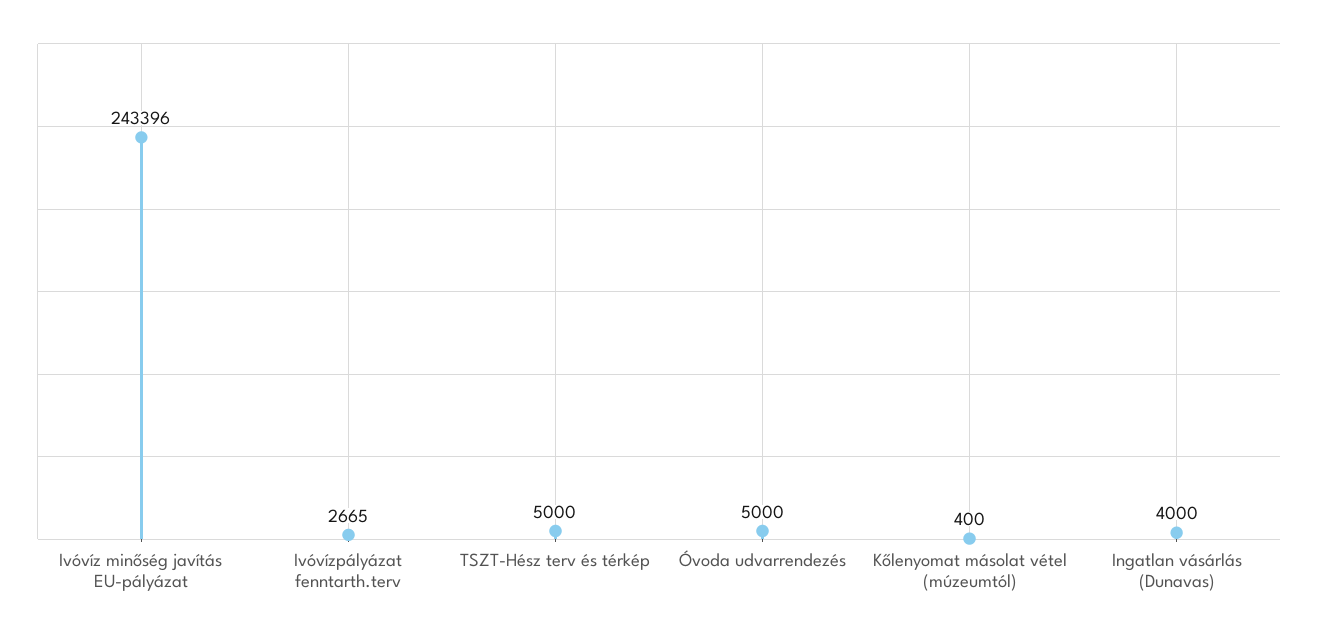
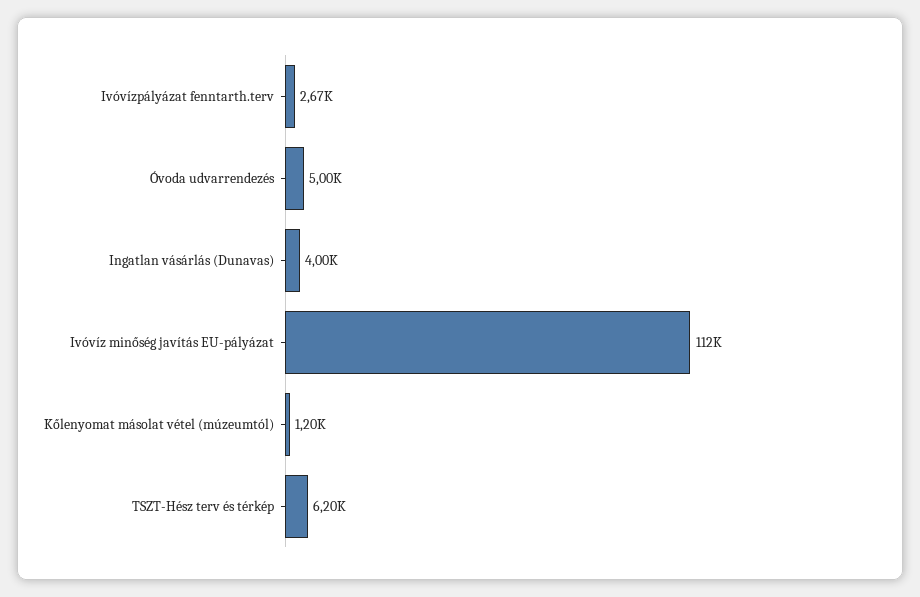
  {
-   "Ivóvíz minőség javítás EU-pályázat": 243396,
+   "Ivóvíz minőség javítás EU-pályázat": 112000,
    "Ivóvízpályázat fenntarth.terv": 2665,
-   "TSZT-Hész terv és térkép": 5000,
+   "TSZT-Hész terv és térkép": 6200,
    "Óvoda udvarrendezés": 5000,
-   "Kőlenyomat másolat vétel (múzeumtól)": 400,
+   "Kőlenyomat másolat vétel (múzeumtól)": 1200,
    "Ingatlan vásárlás (Dunavas)": 4000
  }

